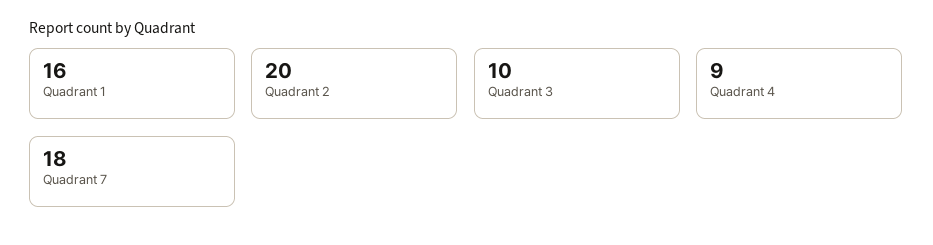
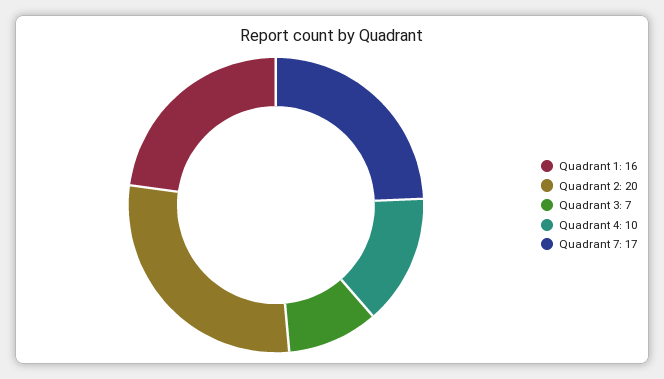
  {
    "Quadrant 1": 16,
    "Quadrant 2": 20,
-   "Quadrant 3": 10,
+   "Quadrant 3": 7,
-   "Quadrant 4": 9,
+   "Quadrant 4": 10,
-   "Quadrant 7": 18
+   "Quadrant 7": 17
  }

